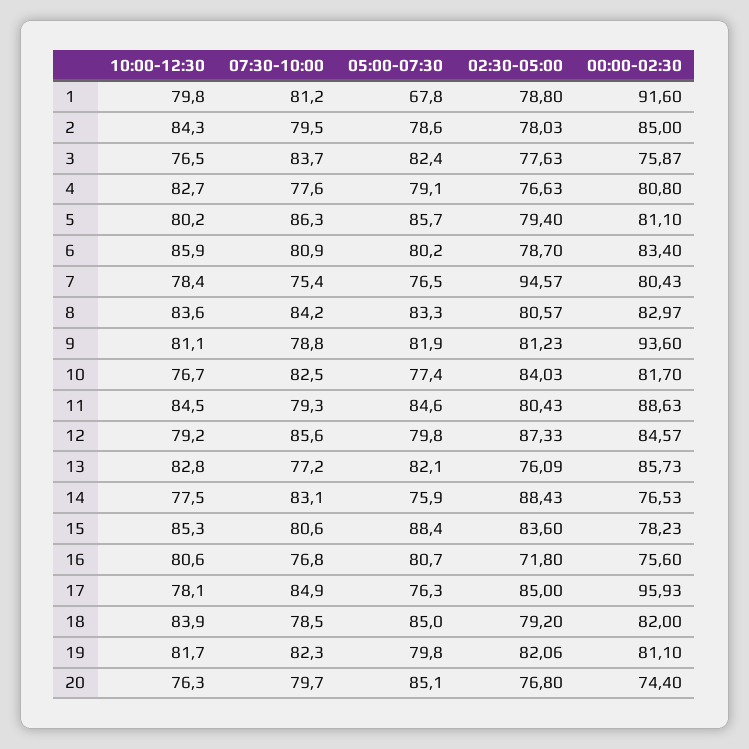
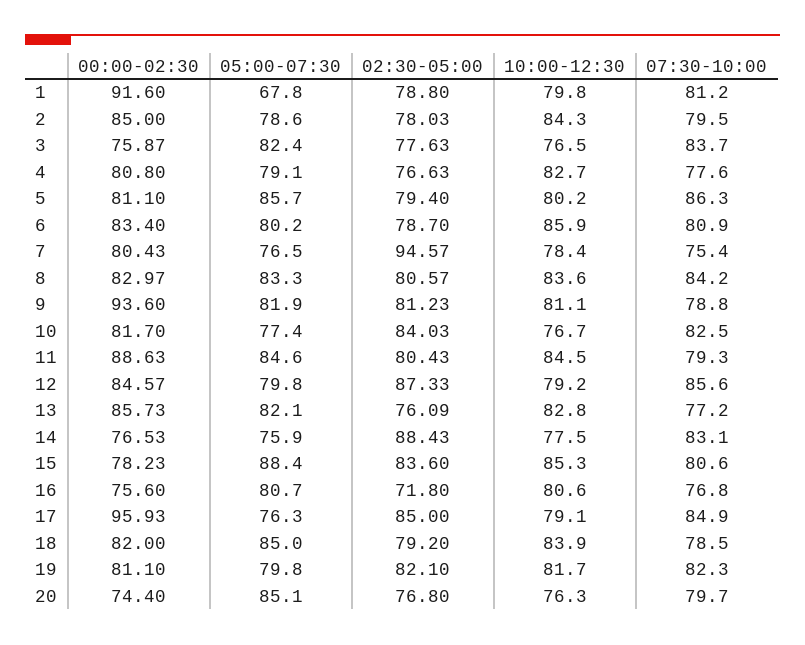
  {
    "10:00-12:30": {
      "1": 79.8,
      "2": 84.3,
      "3": 76.5,
      "4": 82.7,
      "5": 80.2,
      "6": 85.9,
      "7": 78.4,
      "8": 83.6,
      "9": 81.1,
      "10": 76.7,
      "11": 84.5,
      "12": 79.2,
      "13": 82.8,
      "14": 77.5,
      "15": 85.3,
      "16": 80.6,
-     "17": 78.1,
+     "17": 79.1,
      "18": 83.9,
      "19": 81.7,
      "20": 76.3
    },
    "07:30-10:00": {
      "1": 81.2,
      "2": 79.5,
      "3": 83.7,
      "4": 77.6,
      "5": 86.3,
      "6": 80.9,
      "7": 75.4,
      "8": 84.2,
      "9": 78.8,
      "10": 82.5,
      "11": 79.3,
      "12": 85.6,
      "13": 77.2,
      "14": 83.1,
      "15": 80.6,
      "16": 76.8,
      "17": 84.9,
      "18": 78.5,
      "19": 82.3,
      "20": 79.7
    },
    "05:00-07:30": {
      "1": 67.8,
      "2": 78.6,
      "3": 82.4,
      "4": 79.1,
      "5": 85.7,
      "6": 80.2,
      "7": 76.5,
      "8": 83.3,
      "9": 81.9,
      "10": 77.4,
      "11": 84.6,
      "12": 79.8,
      "13": 82.1,
      "14": 75.9,
      "15": 88.4,
      "16": 80.7,
      "17": 76.3,
      "18": 85,
      "19": 79.8,
      "20": 85.1
    },
    "02:30-05:00": {
      "1": 78.8,
      "2": 78.03,
      "3": 77.63,
      "4": 76.63,
      "5": 79.4,
      "6": 78.7,
      "7": 94.57,
      "8": 80.57,
      "9": 81.23,
      "10": 84.03,
      "11": 80.43,
      "12": 87.33,
      "13": 76.09,
      "14": 88.43,
      "15": 83.6,
      "16": 71.8,
      "17": 85,
      "18": 79.2,
-     "19": 82.06,
+     "19": 82.1,
      "20": 76.8
    },
    "00:00-02:30": {
      "1": 91.6,
      "2": 85,
      "3": 75.87,
      "4": 80.8,
      "5": 81.1,
      "6": 83.4,
      "7": 80.43,
      "8": 82.97,
      "9": 93.6,
      "10": 81.7,
      "11": 88.63,
      "12": 84.57,
      "13": 85.73,
      "14": 76.53,
      "15": 78.23,
      "16": 75.6,
      "17": 95.93,
      "18": 82,
      "19": 81.1,
      "20": 74.4
    }
  }

